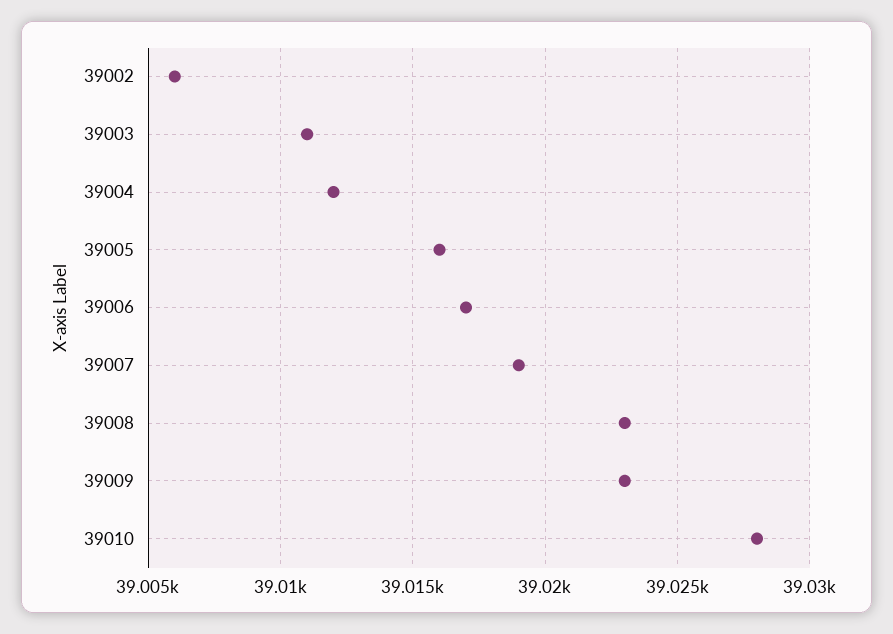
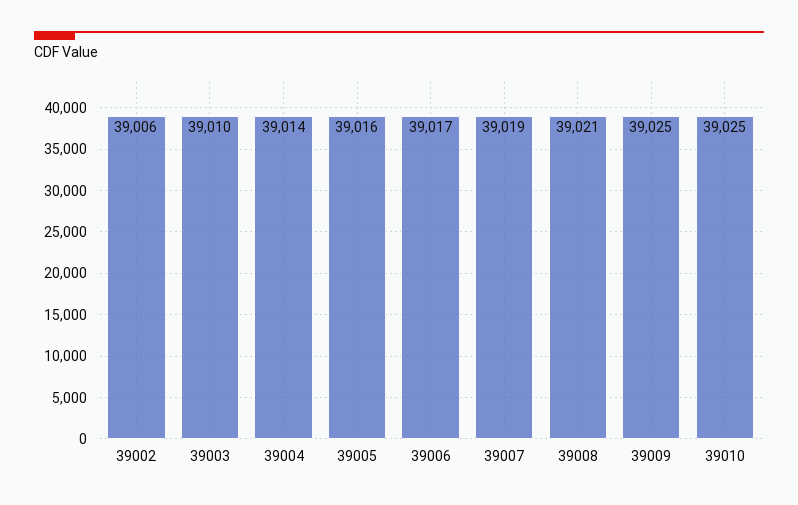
  {
    "39002": 39006,
-   "39003": 39011,
+   "39003": 39010,
-   "39004": 39012,
+   "39004": 39014,
    "39005": 39016,
    "39006": 39017,
    "39007": 39019,
-   "39008": 39023,
+   "39008": 39021,
-   "39009": 39023,
+   "39009": 39025,
-   "39010": 39028
+   "39010": 39025
  }

